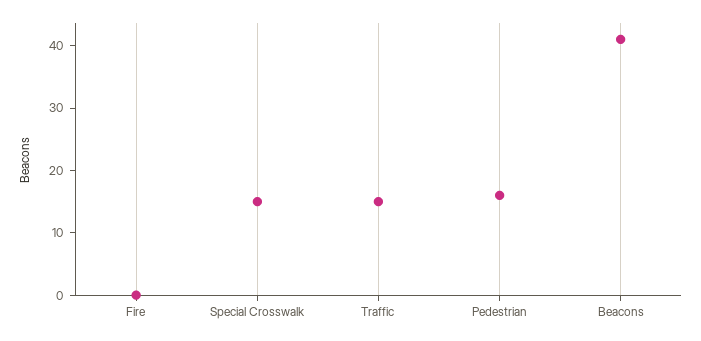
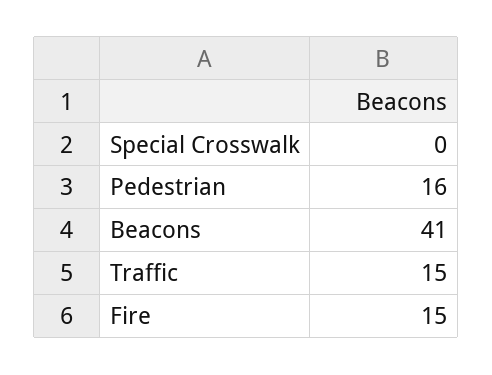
  {
-   "Fire": 0,
+   "Fire": 15,
-   "Special Crosswalk": 15,
+   "Special Crosswalk": 0,
    "Traffic": 15,
    "Pedestrian": 16,
    "Beacons": 41
  }

